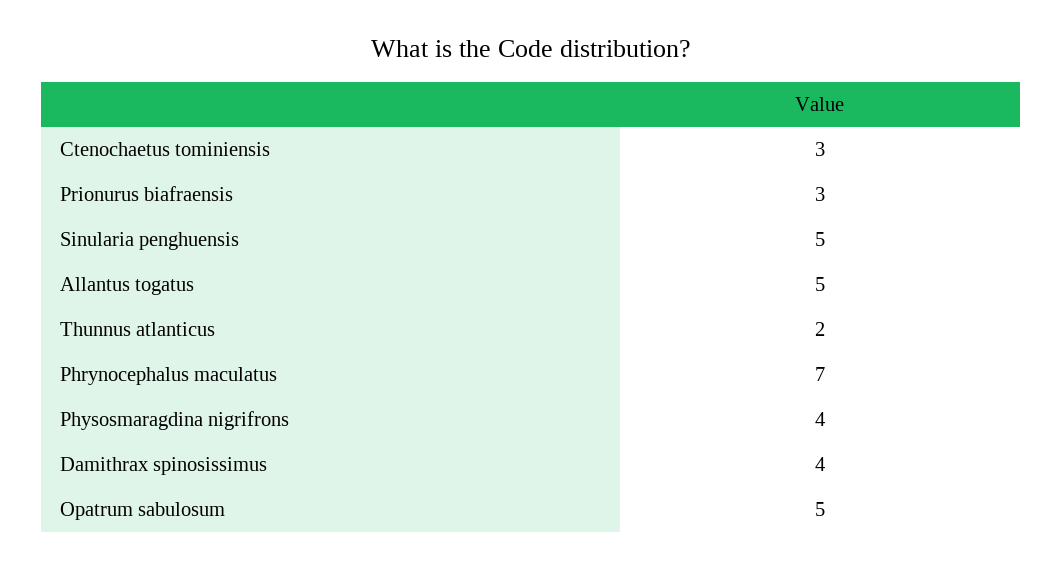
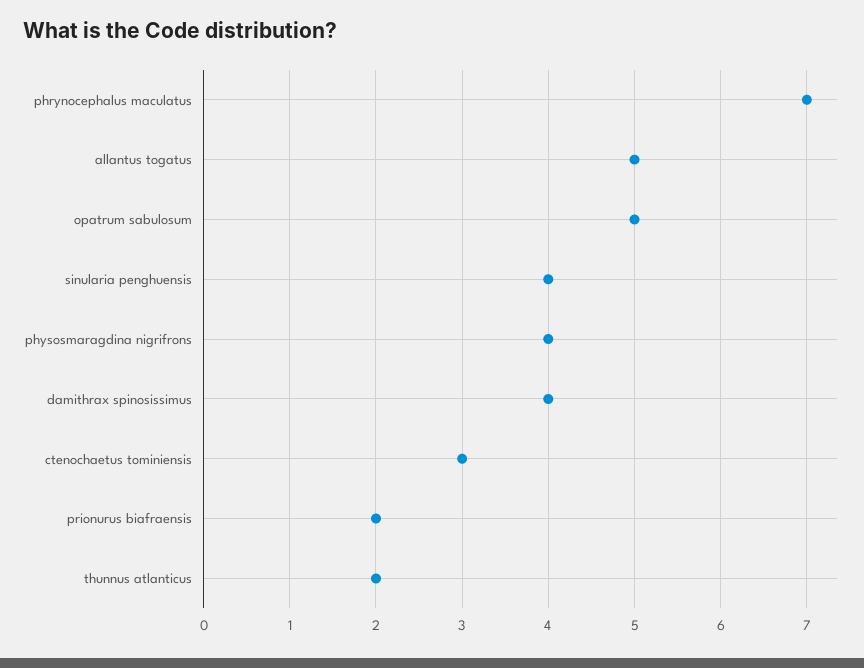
  {
    "Ctenochaetus tominiensis": 3,
-   "Prionurus biafraensis": 3,
+   "Prionurus biafraensis": 2,
-   "Sinularia penghuensis": 5,
+   "Sinularia penghuensis": 4,
    "Allantus togatus": 5,
    "Thunnus atlanticus": 2,
    "Phrynocephalus maculatus": 7,
    "Physosmaragdina nigrifrons": 4,
    "Damithrax spinosissimus": 4,
    "Opatrum sabulosum": 5
  }

